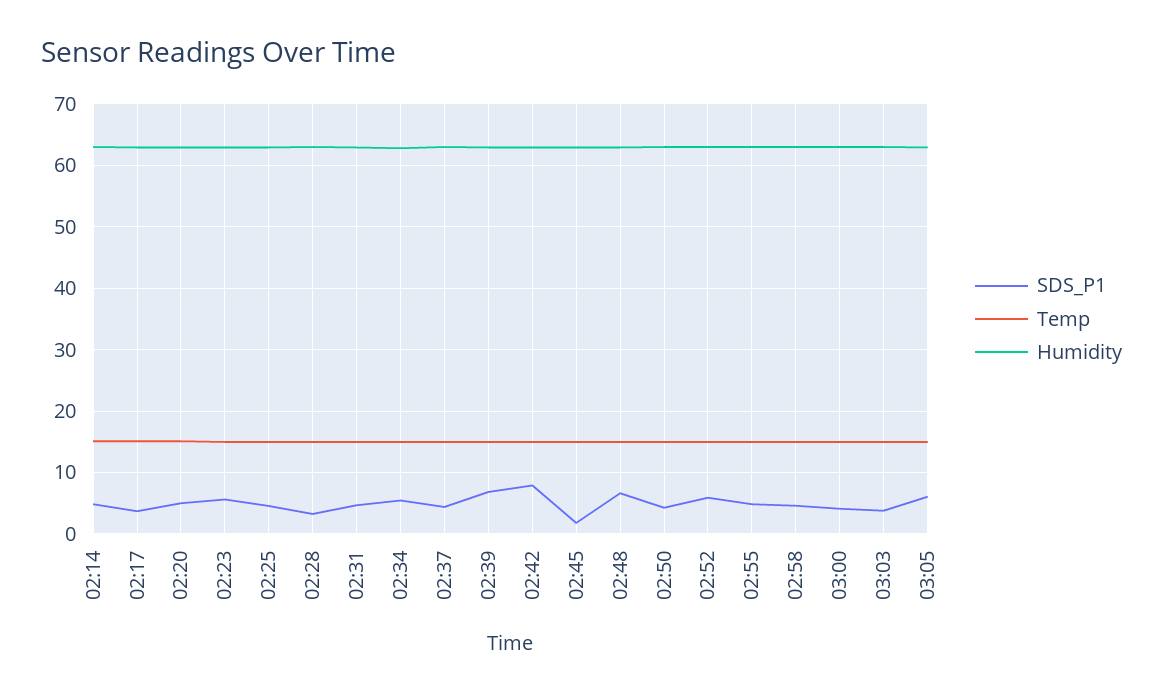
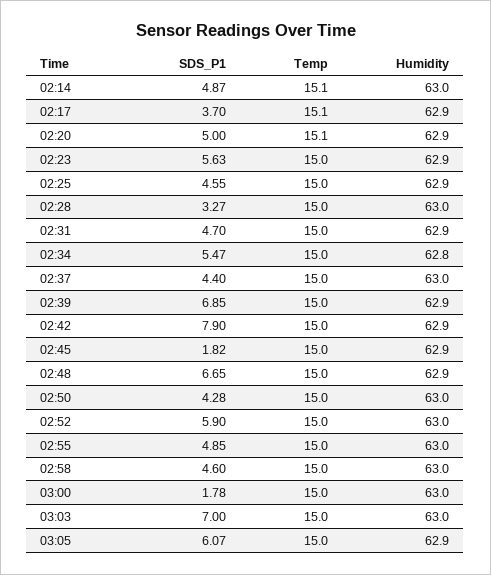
  {
    "SDS_P1": {
      "02:14": 4.87,
      "02:17": 3.7,
      "02:20": 5,
      "02:23": 5.63,
      "02:25": 4.55,
      "02:28": 3.27,
      "02:31": 4.7,
      "02:34": 5.47,
      "02:37": 4.4,
      "02:39": 6.85,
      "02:42": 7.9,
      "02:45": 1.82,
      "02:48": 6.65,
      "02:50": 4.28,
      "02:52": 5.9,
      "02:55": 4.85,
      "02:58": 4.6,
-     "03:00": 4,
+     "03:00": 1.78,
-     "03:03": 4,
+     "03:03": 7,
      "03:05": 6.07
    },
    "Temp": {
      "02:14": 15.1,
      "02:17": 15.1,
      "02:20": 15.1,
      "02:23": 15,
      "02:25": 15,
      "02:28": 15,
      "02:31": 15,
      "02:34": 15,
      "02:37": 15,
      "02:39": 15,
      "02:42": 15,
      "02:45": 15,
      "02:48": 15,
      "02:50": 15,
      "02:52": 15,
      "02:55": 15,
      "02:58": 15,
      "03:00": 15,
      "03:03": 15,
      "03:05": 15
    },
    "Humidity": {
      "02:14": 63,
      "02:17": 62.9,
      "02:20": 62.9,
      "02:23": 62.9,
      "02:25": 62.9,
      "02:28": 63,
      "02:31": 62.9,
      "02:34": 62.8,
      "02:37": 63,
      "02:39": 62.9,
      "02:42": 62.9,
      "02:45": 62.9,
      "02:48": 62.9,
      "02:50": 63,
      "02:52": 63,
      "02:55": 63,
      "02:58": 63,
      "03:00": 63,
      "03:03": 63,
      "03:05": 62.9
    }
  }

